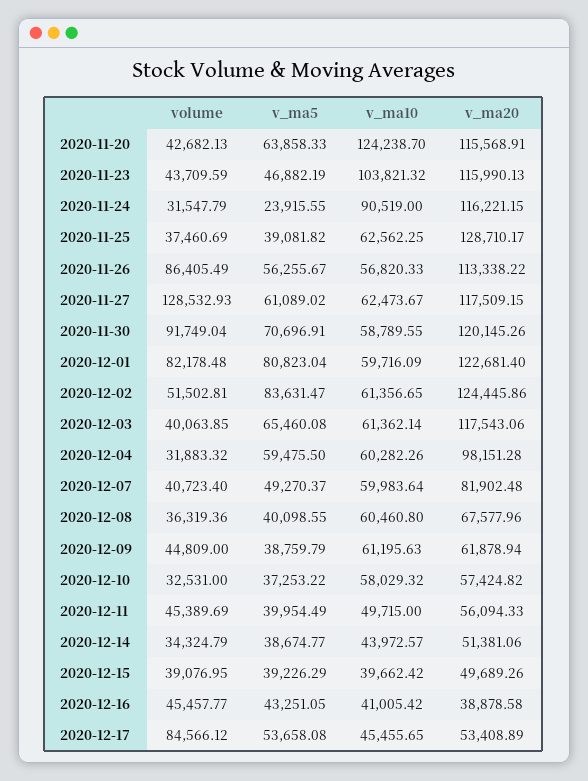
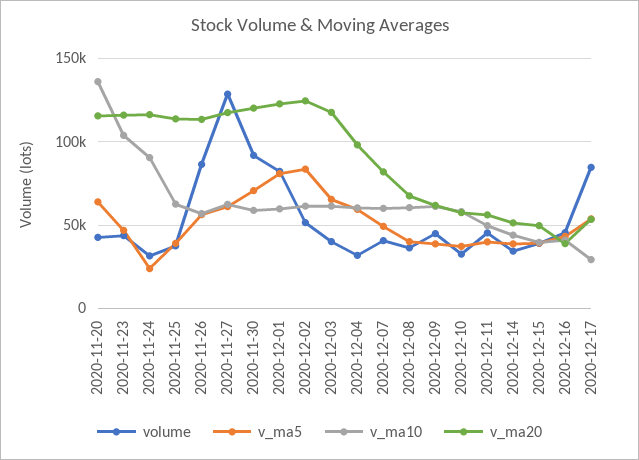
  {
    "volume": {
      "2020-11-20": 42682.13,
      "2020-11-23": 43709.59,
      "2020-11-24": 31547.79,
      "2020-11-25": 37460.69,
      "2020-11-26": 86405.49,
      "2020-11-27": 128532.93,
      "2020-11-30": 91749.04,
      "2020-12-01": 82178.48,
      "2020-12-02": 51502.81,
      "2020-12-03": 40063.85,
      "2020-12-04": 31883.32,
      "2020-12-07": 40723.4,
      "2020-12-08": 36319.36,
      "2020-12-09": 44809,
      "2020-12-10": 32531,
      "2020-12-11": 45389.69,
      "2020-12-14": 34324.79,
      "2020-12-15": 39076.95,
      "2020-12-16": 45457.77,
      "2020-12-17": 84566.12
    },
    "v_ma5": {
      "2020-11-20": 63858.33,
      "2020-11-23": 46882.19,
      "2020-11-24": 23915.55,
      "2020-11-25": 39081.82,
      "2020-11-26": 56255.67,
      "2020-11-27": 61089.02,
      "2020-11-30": 70696.91,
      "2020-12-01": 80823.04,
      "2020-12-02": 83631.47,
      "2020-12-03": 65460.08,
      "2020-12-04": 59475.5,
      "2020-12-07": 49270.37,
      "2020-12-08": 40098.55,
      "2020-12-09": 38759.79,
      "2020-12-10": 37253.22,
      "2020-12-11": 39954.49,
      "2020-12-14": 38674.77,
      "2020-12-15": 39226.29,
      "2020-12-16": 43251.05,
      "2020-12-17": 53658.08
    },
    "v_ma10": {
-     "2020-11-20": 124238.7,
+     "2020-11-20": 135000,
      "2020-11-23": 103821.32,
      "2020-11-24": 90519,
      "2020-11-25": 62562.25,
      "2020-11-26": 56820.33,
      "2020-11-27": 62473.67,
      "2020-11-30": 58789.55,
      "2020-12-01": 59716.09,
      "2020-12-02": 61356.65,
      "2020-12-03": 61362.14,
      "2020-12-04": 60282.26,
      "2020-12-07": 59983.64,
      "2020-12-08": 60460.8,
      "2020-12-09": 61195.63,
      "2020-12-10": 58029.32,
      "2020-12-11": 49715,
      "2020-12-14": 43972.57,
      "2020-12-15": 39662.42,
      "2020-12-16": 41005.42,
-     "2020-12-17": 45455.65
+     "2020-12-17": 30000
    },
    "v_ma20": {
      "2020-11-20": 115568.91,
      "2020-11-23": 115990.13,
      "2020-11-24": 116221.15,
-     "2020-11-25": 128710.17,
+     "2020-11-25": 115000,
      "2020-11-26": 113338.22,
      "2020-11-27": 117509.15,
      "2020-11-30": 120145.26,
      "2020-12-01": 122681.4,
      "2020-12-02": 124445.86,
      "2020-12-03": 117543.06,
      "2020-12-04": 98151.28,
      "2020-12-07": 81902.48,
      "2020-12-08": 67577.96,
      "2020-12-09": 61878.94,
      "2020-12-10": 57424.82,
      "2020-12-11": 56094.33,
      "2020-12-14": 51381.06,
      "2020-12-15": 49689.26,
      "2020-12-16": 38878.58,
      "2020-12-17": 53408.89
    }
  }

